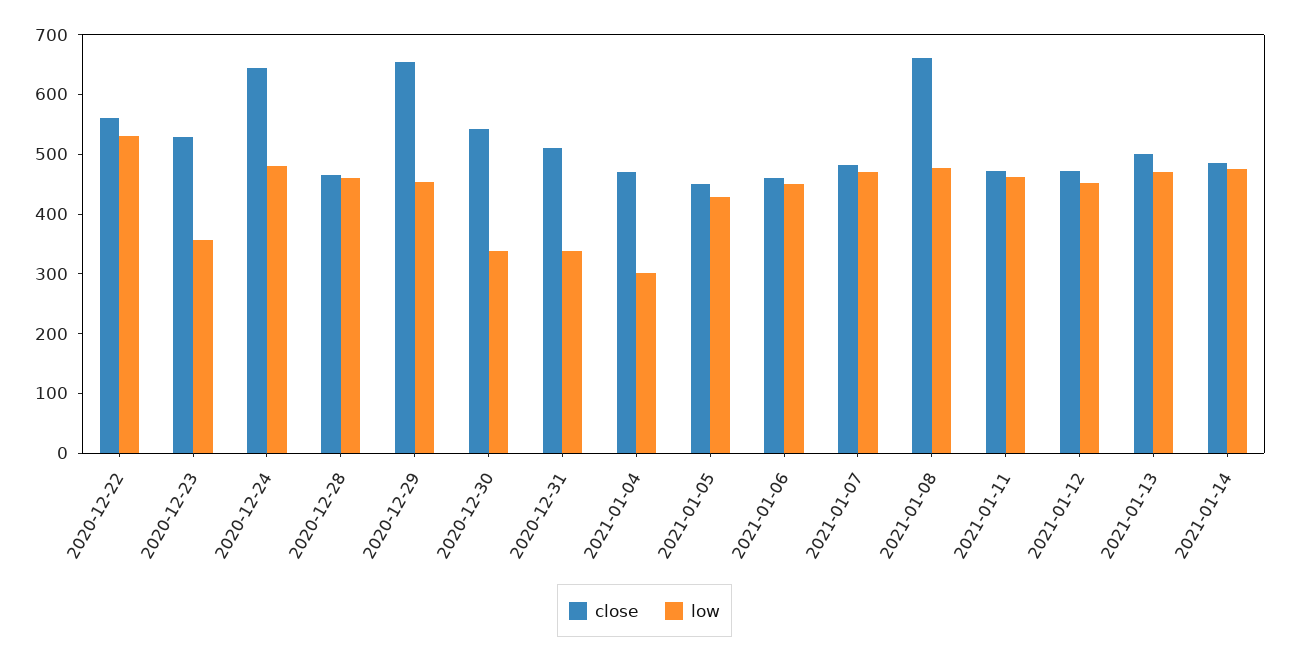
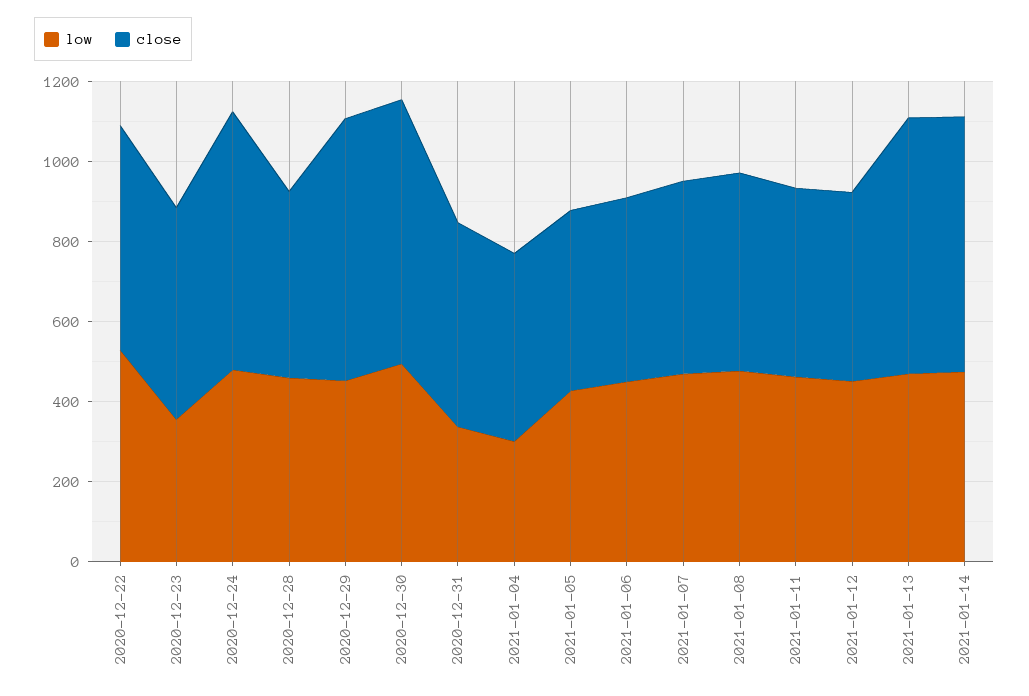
  {
    "close": {
      "2020-12-22": 560,
      "2020-12-23": 520,
      "2020-12-24": 640,
      "2020-12-28": 460,
      "2020-12-29": 660,
-     "2020-12-30": 540,
+     "2020-12-30": 650,
      "2020-12-31": 520,
      "2021-01-04": 480,
      "2021-01-05": 460,
      "2021-01-06": 460,
      "2021-01-07": 480,
-     "2021-01-08": 660,
+     "2021-01-08": 500,
      "2021-01-11": 480,
      "2021-01-12": 480,
-     "2021-01-13": 500,
+     "2021-01-13": 650,
-     "2021-01-14": 480
+     "2021-01-14": 650
    },
    "low": {
      "2020-12-22": 520,
      "2020-12-23": 360,
      "2020-12-24": 480,
      "2020-12-28": 460,
      "2020-12-29": 460,
-     "2020-12-30": 340,
+     "2020-12-30": 500,
      "2020-12-31": 340,
      "2021-01-04": 300,
      "2021-01-05": 420,
      "2021-01-06": 460,
      "2021-01-07": 460,
      "2021-01-08": 480,
      "2021-01-11": 460,
      "2021-01-12": 460,
      "2021-01-13": 480,
      "2021-01-14": 480
    }
  }

